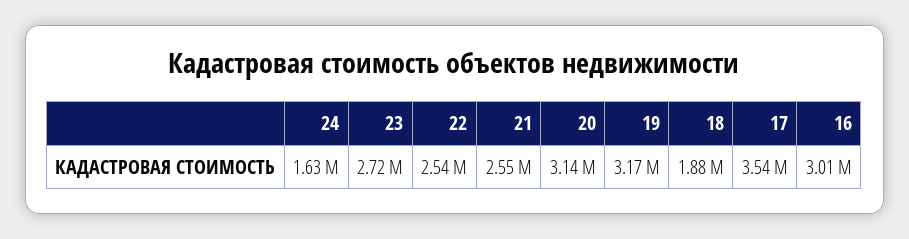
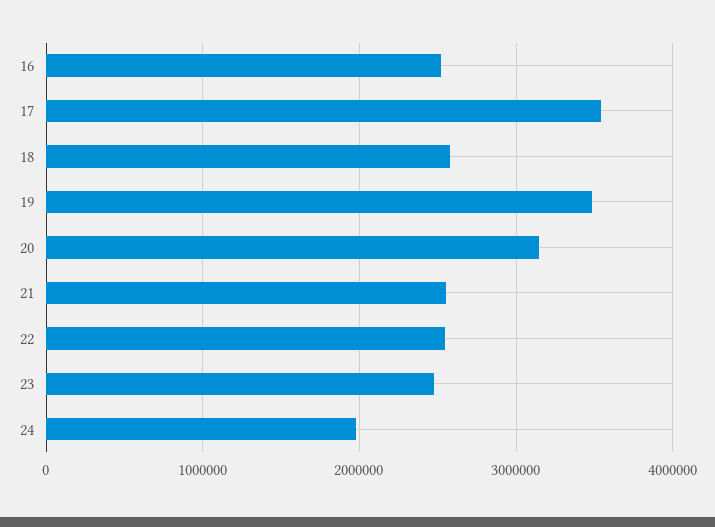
  {
-   "24": 1630000,
+   "24": 2000000,
-   "23": 2720000,
+   "23": 2500000,
    "22": 2540000,
    "21": 2550000,
    "20": 3140000,
-   "19": 3170000,
+   "19": 3500000,
-   "18": 1880000,
+   "18": 2600000,
    "17": 3540000,
-   "16": 3010000
+   "16": 2500000
  }

